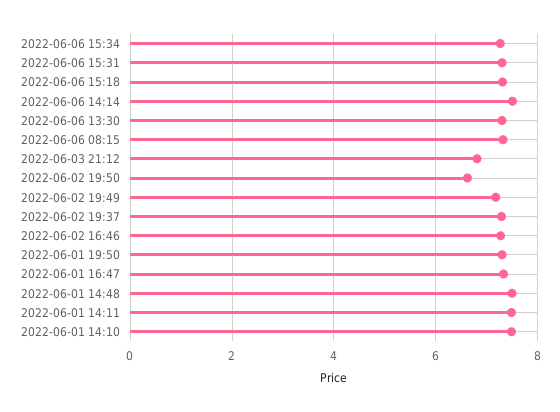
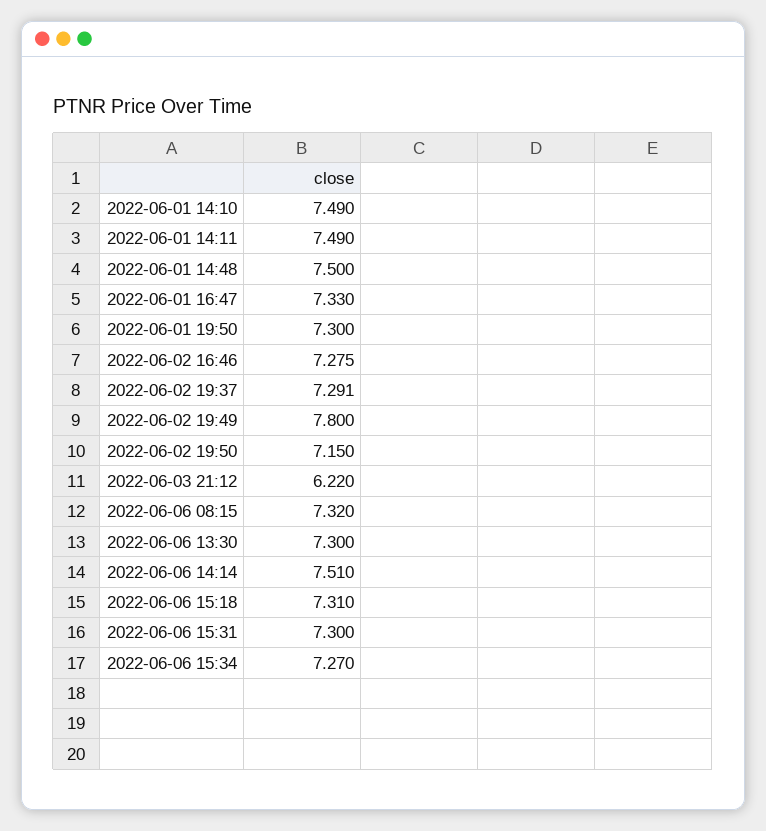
  {
    "2022-06-06 15:34": 7.27,
    "2022-06-06 15:31": 7.3,
    "2022-06-06 15:18": 7.31,
    "2022-06-06 14:14": 7.51,
    "2022-06-06 13:30": 7.3,
    "2022-06-06 08:15": 7.32,
-   "2022-06-03 21:12": 6.8,
+   "2022-06-03 21:12": 6.22,
-   "2022-06-02 19:50": 6.6,
+   "2022-06-02 19:50": 7.15,
-   "2022-06-02 19:49": 7.2,
+   "2022-06-02 19:49": 7.8,
    "2022-06-02 19:37": 7.291,
    "2022-06-02 16:46": 7.275,
    "2022-06-01 19:50": 7.3,
    "2022-06-01 16:47": 7.33,
    "2022-06-01 14:48": 7.5,
    "2022-06-01 14:11": 7.49,
    "2022-06-01 14:10": 7.49
  }

